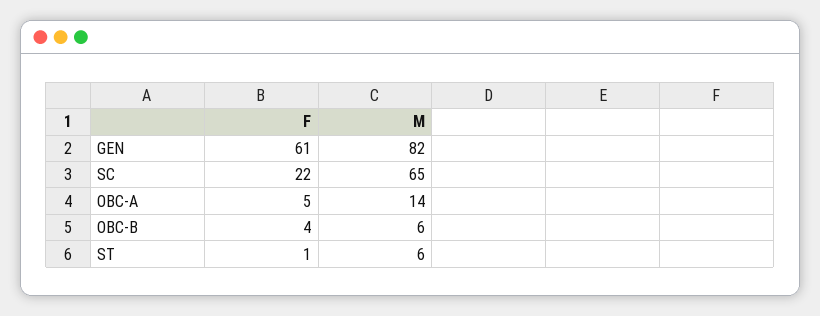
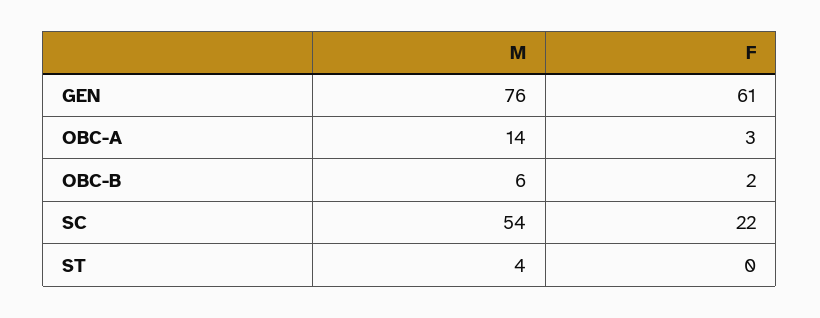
  {
    "F": {
      "GEN": 61,
      "SC": 22,
-     "OBC-A": 5,
+     "OBC-A": 3,
-     "OBC-B": 4,
+     "OBC-B": 2,
-     "ST": 1
+     "ST": 0
    },
    "M": {
-     "GEN": 82,
+     "GEN": 76,
-     "SC": 65,
+     "SC": 54,
      "OBC-A": 14,
      "OBC-B": 6,
-     "ST": 6
+     "ST": 4
    }
  }

